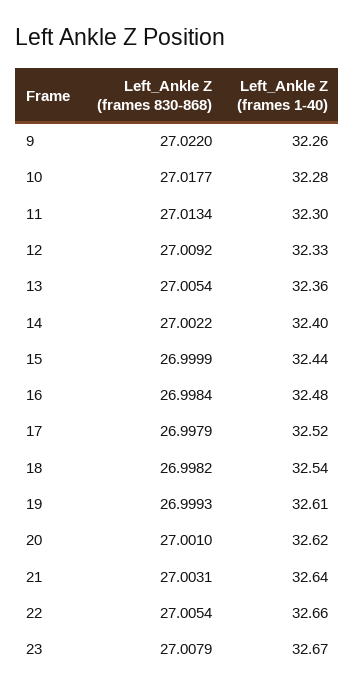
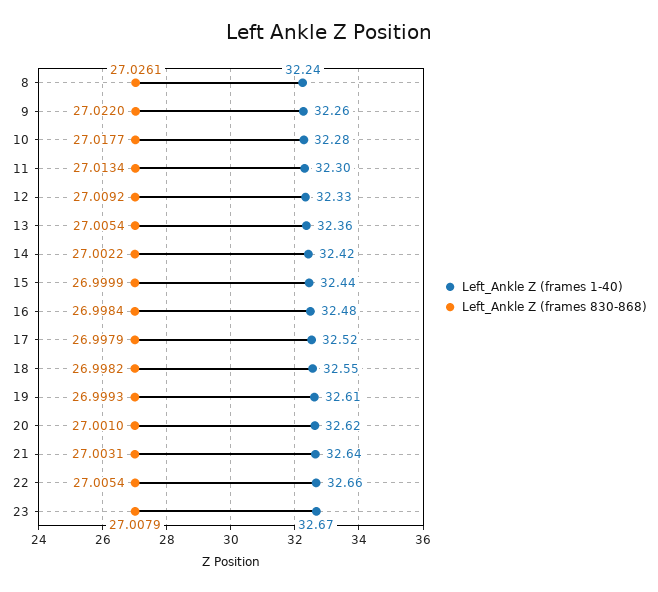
  {
    "Left_Ankle Z (frames 830-868)": {
      "9": 27.022,
      "10": 27.0177,
      "11": 27.0134,
      "12": 27.0092,
      "13": 27.0054,
      "14": 27.0022,
      "15": 26.9999,
      "16": 26.9984,
      "17": 26.9979,
      "18": 26.9982,
      "19": 26.9993,
      "20": 27.001,
      "21": 27.0031,
      "22": 27.0054,
-     "23": 27.0079
+     "23": 27.0079,
+     "8": 27.0261
    },
    "Left_Ankle Z (frames 1-40)": {
      "9": 32.26,
      "10": 32.28,
      "11": 32.3,
      "12": 32.33,
      "13": 32.36,
-     "14": 32.4,
+     "14": 32.42,
      "15": 32.44,
      "16": 32.48,
      "17": 32.52,
-     "18": 32.54,
+     "18": 32.55,
      "19": 32.61,
      "20": 32.62,
      "21": 32.64,
      "22": 32.66,
-     "23": 32.67
+     "23": 32.67,
+     "8": 32.24
    }
  }

